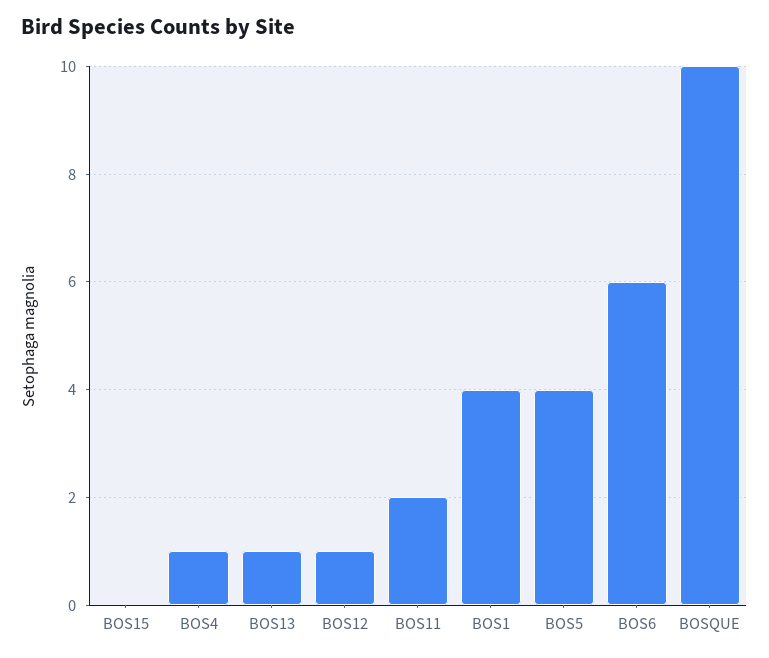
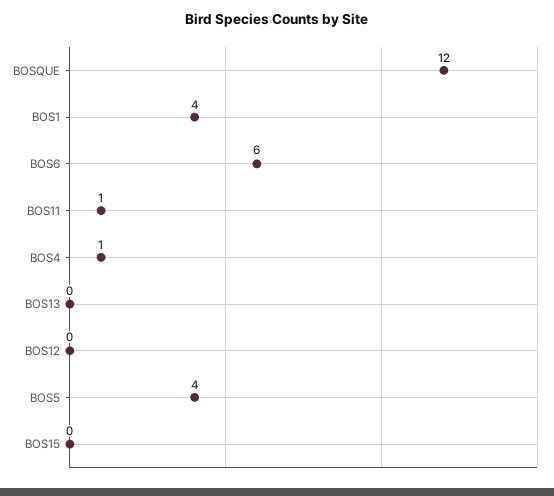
  {
    "BOS15": 0,
    "BOS4": 1,
-   "BOS13": 1,
+   "BOS13": 0,
-   "BOS12": 1,
+   "BOS12": 0,
-   "BOS11": 2,
+   "BOS11": 1,
    "BOS1": 4,
    "BOS5": 4,
    "BOS6": 6,
-   "BOSQUE": 10
+   "BOSQUE": 12
  }

